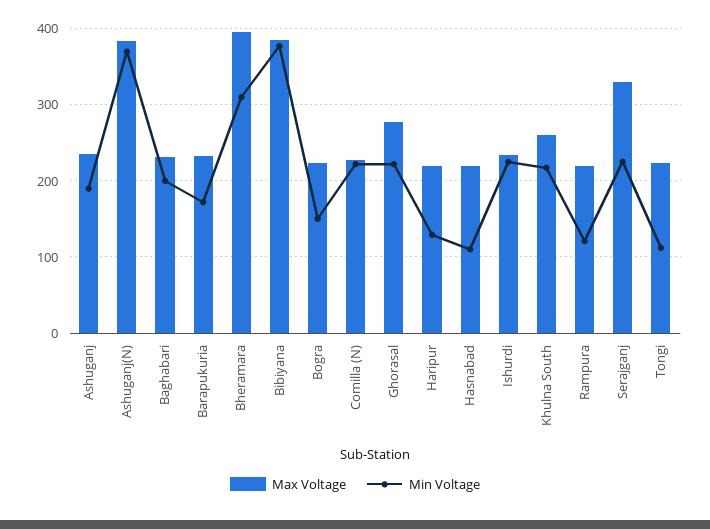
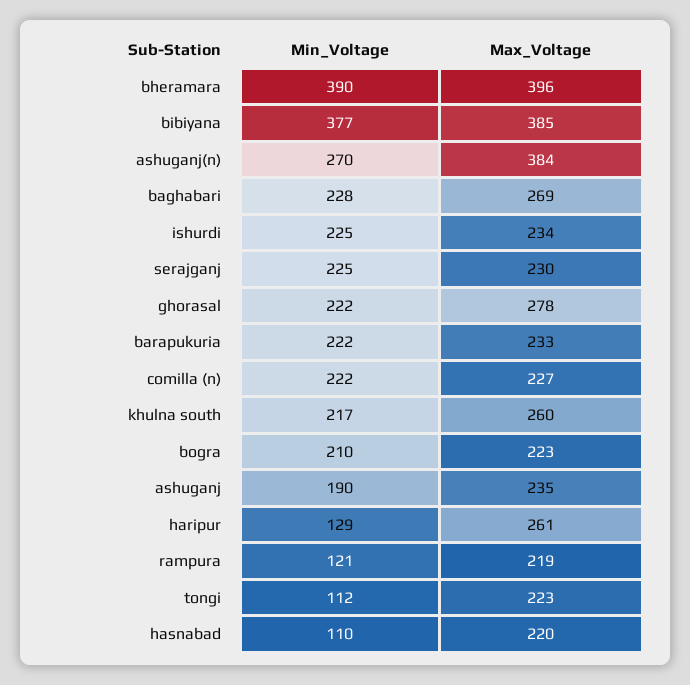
  {
    "Max Voltage": {
      "Ashuganj": 235,
      "Ashuganj(N)": 384,
-     "Baghabari": 230,
+     "Baghabari": 269,
      "Barapukuria": 233,
      "Bheramara": 396,
      "Bibiyana": 385,
      "Bogra": 223,
      "Comilla (N)": 227,
      "Ghorasal": 278,
-     "Haripur": 220,
+     "Haripur": 261,
      "Hasnabad": 220,
      "Ishurdi": 234,
      "Khulna South": 260,
      "Rampura": 219,
-     "Serajganj": 330,
+     "Serajganj": 230,
      "Tongi": 223
    },
    "Min Voltage": {
      "Ashuganj": 190,
-     "Ashuganj(N)": 370,
+     "Ashuganj(N)": 270,
-     "Baghabari": 200,
+     "Baghabari": 228,
-     "Barapukuria": 170,
+     "Barapukuria": 222,
-     "Bheramara": 310,
+     "Bheramara": 390,
      "Bibiyana": 377,
-     "Bogra": 150,
+     "Bogra": 210,
      "Comilla (N)": 222,
      "Ghorasal": 222,
      "Haripur": 129,
      "Hasnabad": 110,
      "Ishurdi": 225,
      "Khulna South": 217,
      "Rampura": 121,
      "Serajganj": 225,
      "Tongi": 112
    }
  }

